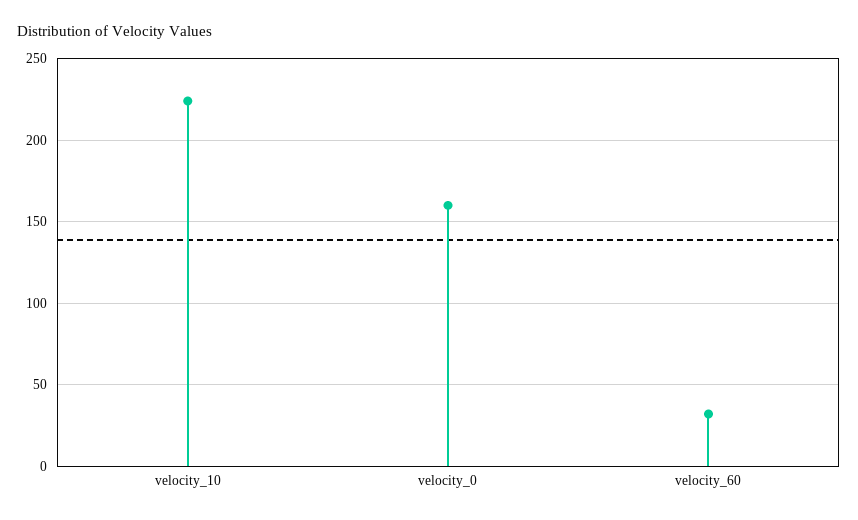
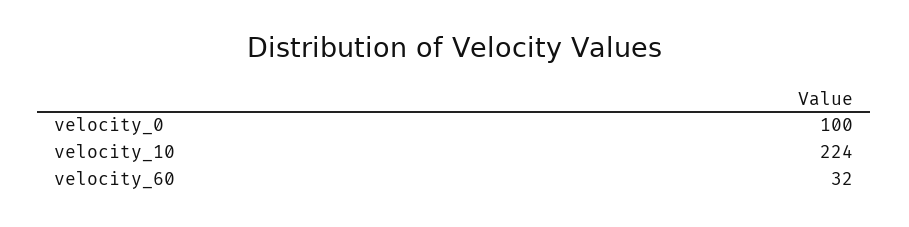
  {
    "velocity_10": 224,
-   "velocity_0": 160,
+   "velocity_0": 100,
    "velocity_60": 32
  }

